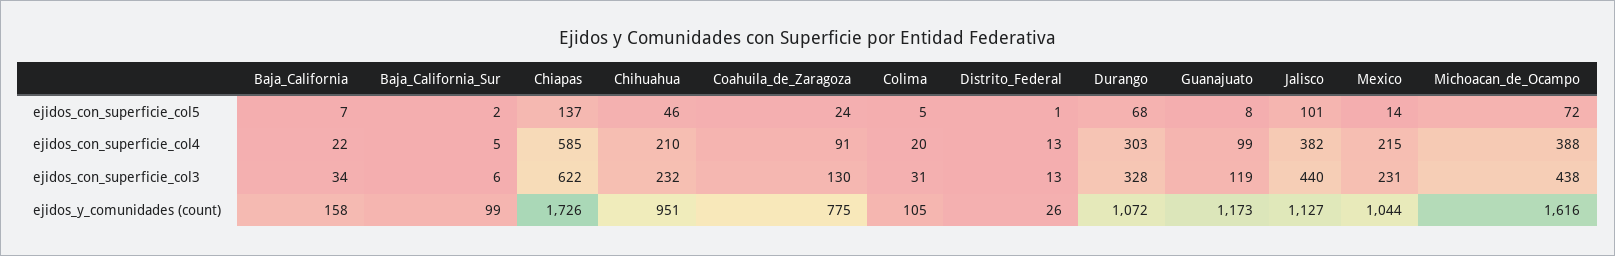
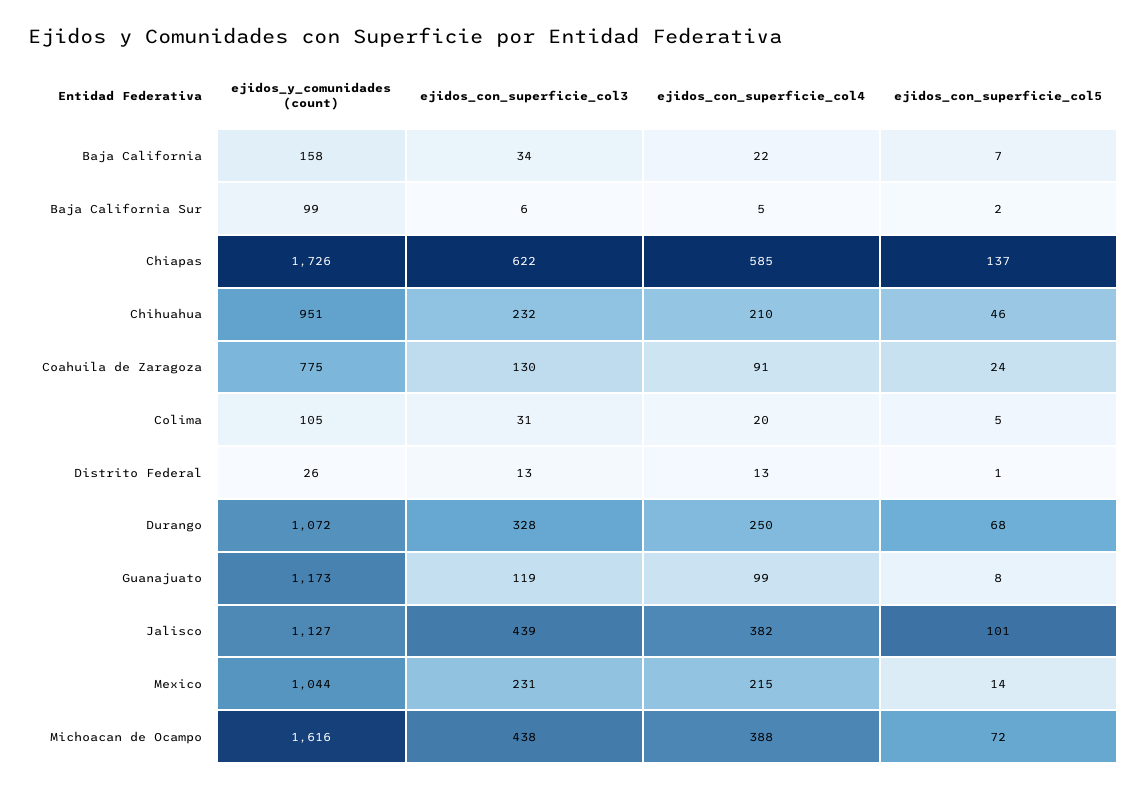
  {
    "Baja_California": {
      "ejidos_con_superficie_col5": 7,
      "ejidos_con_superficie_col4": 22,
      "ejidos_con_superficie_col3": 34,
      "ejidos_y_comunidades (count)": 158
    },
    "Baja_California_Sur": {
      "ejidos_con_superficie_col5": 2,
      "ejidos_con_superficie_col4": 5,
      "ejidos_con_superficie_col3": 6,
      "ejidos_y_comunidades (count)": 99
    },
    "Chiapas": {
      "ejidos_con_superficie_col5": 137,
      "ejidos_con_superficie_col4": 585,
      "ejidos_con_superficie_col3": 622,
      "ejidos_y_comunidades (count)": 1726
    },
    "Chihuahua": {
      "ejidos_con_superficie_col5": 46,
      "ejidos_con_superficie_col4": 210,
      "ejidos_con_superficie_col3": 232,
      "ejidos_y_comunidades (count)": 951
    },
    "Coahuila_de_Zaragoza": {
      "ejidos_con_superficie_col5": 24,
      "ejidos_con_superficie_col4": 91,
      "ejidos_con_superficie_col3": 130,
      "ejidos_y_comunidades (count)": 775
    },
    "Colima": {
      "ejidos_con_superficie_col5": 5,
      "ejidos_con_superficie_col4": 20,
      "ejidos_con_superficie_col3": 31,
      "ejidos_y_comunidades (count)": 105
    },
    "Distrito_Federal": {
      "ejidos_con_superficie_col5": 1,
      "ejidos_con_superficie_col4": 13,
      "ejidos_con_superficie_col3": 13,
      "ejidos_y_comunidades (count)": 26
    },
    "Durango": {
      "ejidos_con_superficie_col5": 68,
-     "ejidos_con_superficie_col4": 303,
+     "ejidos_con_superficie_col4": 250,
      "ejidos_con_superficie_col3": 328,
      "ejidos_y_comunidades (count)": 1072
    },
    "Guanajuato": {
      "ejidos_con_superficie_col5": 8,
      "ejidos_con_superficie_col4": 99,
      "ejidos_con_superficie_col3": 119,
      "ejidos_y_comunidades (count)": 1173
    },
    "Jalisco": {
      "ejidos_con_superficie_col5": 101,
      "ejidos_con_superficie_col4": 382,
-     "ejidos_con_superficie_col3": 440,
+     "ejidos_con_superficie_col3": 439,
      "ejidos_y_comunidades (count)": 1127
    },
    "Mexico": {
      "ejidos_con_superficie_col5": 14,
      "ejidos_con_superficie_col4": 215,
      "ejidos_con_superficie_col3": 231,
      "ejidos_y_comunidades (count)": 1044
    },
    "Michoacan_de_Ocampo": {
      "ejidos_con_superficie_col5": 72,
      "ejidos_con_superficie_col4": 388,
      "ejidos_con_superficie_col3": 438,
      "ejidos_y_comunidades (count)": 1616
    }
  }

